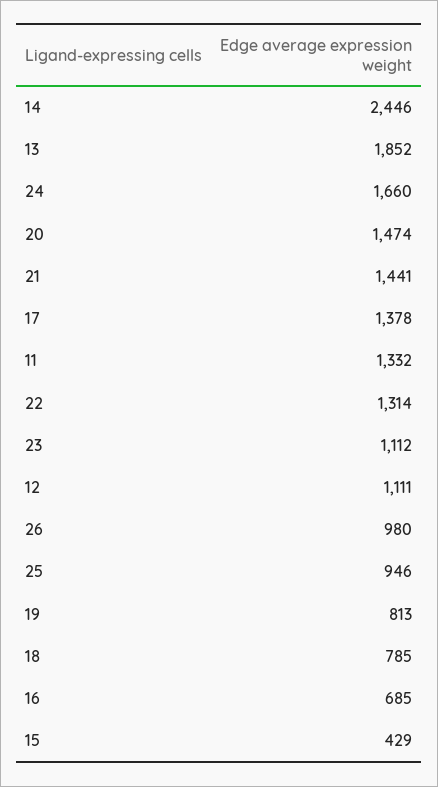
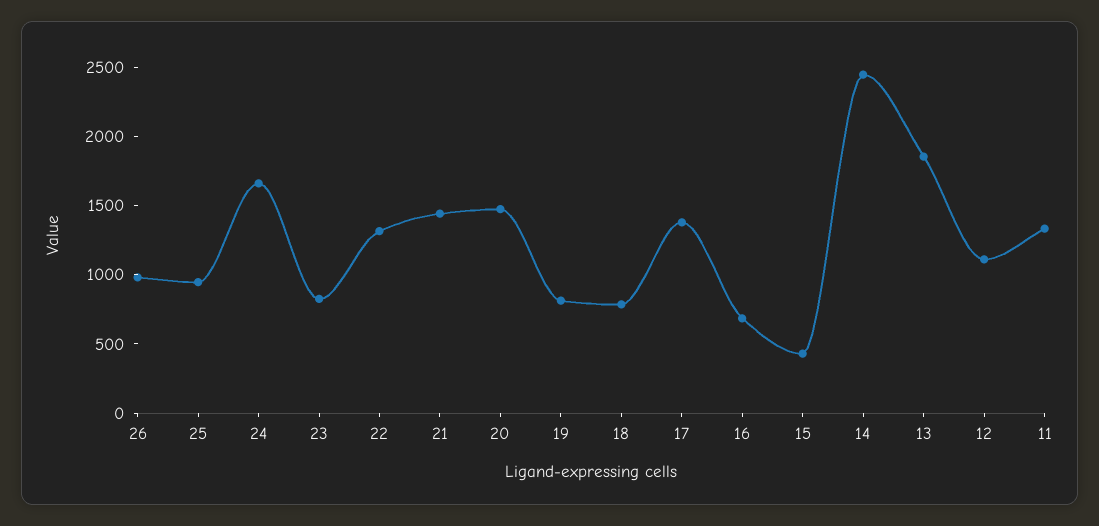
  {
    "14": 2446,
    "13": 1852,
    "24": 1660,
    "20": 1474,
    "21": 1441,
    "17": 1378,
    "11": 1332,
    "22": 1314,
-   "23": 1112,
+   "23": 800,
    "12": 1111,
    "26": 980,
    "25": 946,
    "19": 813,
    "18": 785,
    "16": 685,
    "15": 429
  }

